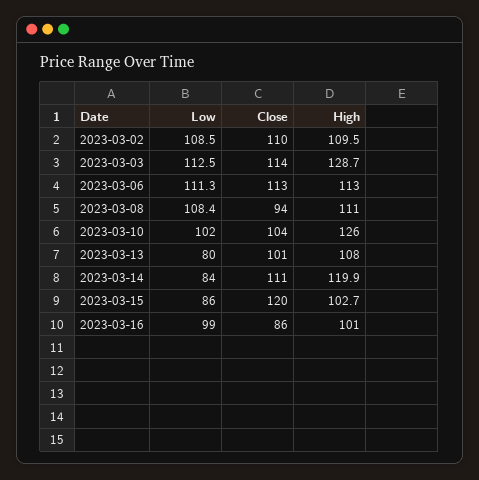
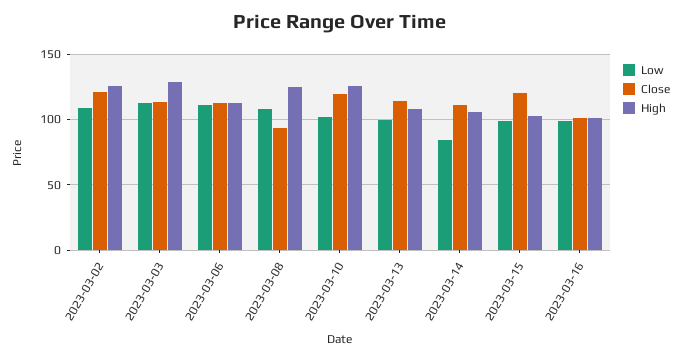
  {
    "Low": {
      "2023-03-02": 108.5,
      "2023-03-03": 112.5,
      "2023-03-06": 111.3,
      "2023-03-08": 108.4,
      "2023-03-10": 102,
-     "2023-03-13": 80,
+     "2023-03-13": 100,
      "2023-03-14": 84,
-     "2023-03-15": 86,
+     "2023-03-15": 100,
      "2023-03-16": 99
    },
    "Close": {
-     "2023-03-02": 110,
+     "2023-03-02": 120,
      "2023-03-03": 114,
      "2023-03-06": 113,
      "2023-03-08": 94,
-     "2023-03-10": 104,
+     "2023-03-10": 120,
-     "2023-03-13": 101,
+     "2023-03-13": 115,
      "2023-03-14": 111,
      "2023-03-15": 120,
-     "2023-03-16": 86
+     "2023-03-16": 100
    },
    "High": {
-     "2023-03-02": 109.5,
+     "2023-03-02": 125,
      "2023-03-03": 128.7,
      "2023-03-06": 113,
-     "2023-03-08": 111,
+     "2023-03-08": 125,
      "2023-03-10": 126,
      "2023-03-13": 108,
-     "2023-03-14": 119.9,
+     "2023-03-14": 105,
      "2023-03-15": 102.7,
      "2023-03-16": 101
    }
  }

